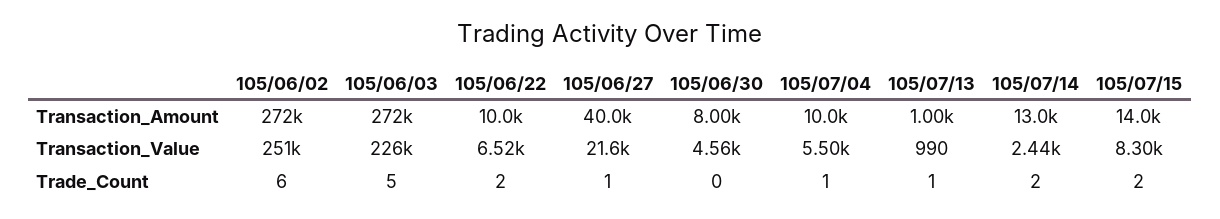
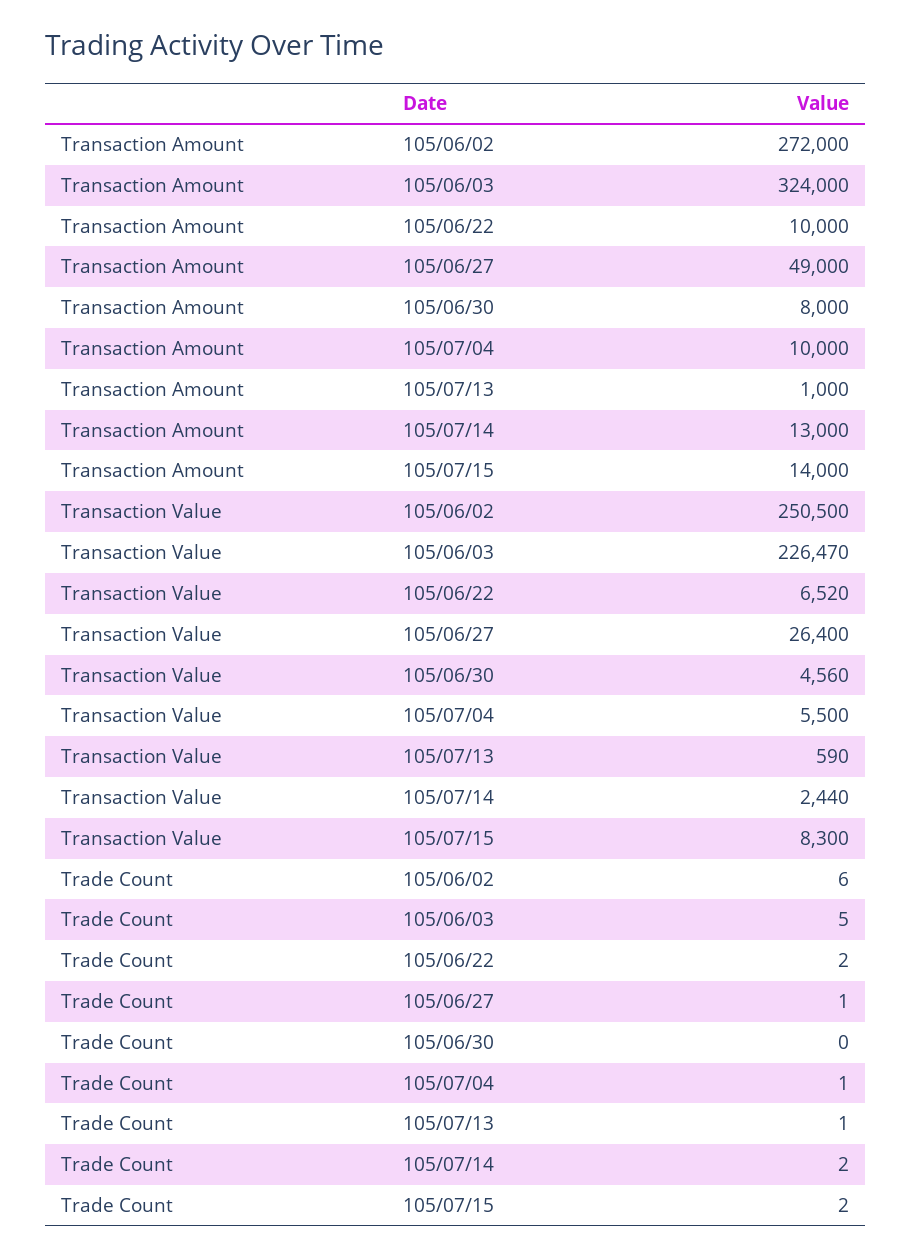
  {
    "105/06/02": {
      "Transaction_Amount": 272000,
      "Transaction_Value": 250500,
      "Trade_Count": 6
    },
    "105/06/03": {
-     "Transaction_Amount": 272000,
+     "Transaction_Amount": 324000,
      "Transaction_Value": 226470,
      "Trade_Count": 5
    },
    "105/06/22": {
      "Transaction_Amount": 10000,
      "Transaction_Value": 6520,
      "Trade_Count": 2
    },
    "105/06/27": {
-     "Transaction_Amount": 40000,
+     "Transaction_Amount": 49000,
-     "Transaction_Value": 21600,
+     "Transaction_Value": 26400,
      "Trade_Count": 1
    },
    "105/06/30": {
      "Transaction_Amount": 8000,
      "Transaction_Value": 4560,
      "Trade_Count": 0
    },
    "105/07/04": {
      "Transaction_Amount": 10000,
      "Transaction_Value": 5500,
      "Trade_Count": 1
    },
    "105/07/13": {
      "Transaction_Amount": 1000,
-     "Transaction_Value": 990,
+     "Transaction_Value": 590,
      "Trade_Count": 1
    },
    "105/07/14": {
      "Transaction_Amount": 13000,
      "Transaction_Value": 2440,
      "Trade_Count": 2
    },
    "105/07/15": {
      "Transaction_Amount": 14000,
      "Transaction_Value": 8300,
      "Trade_Count": 2
    }
  }

